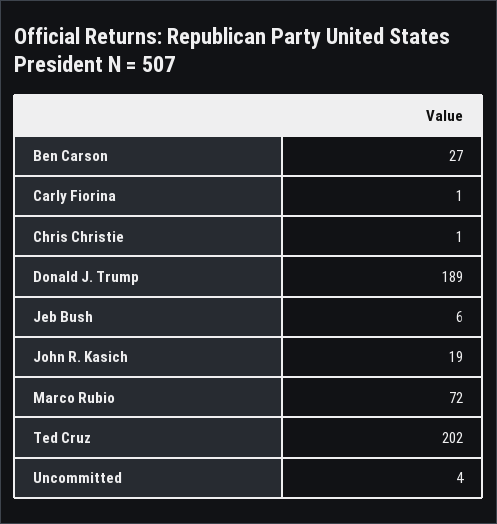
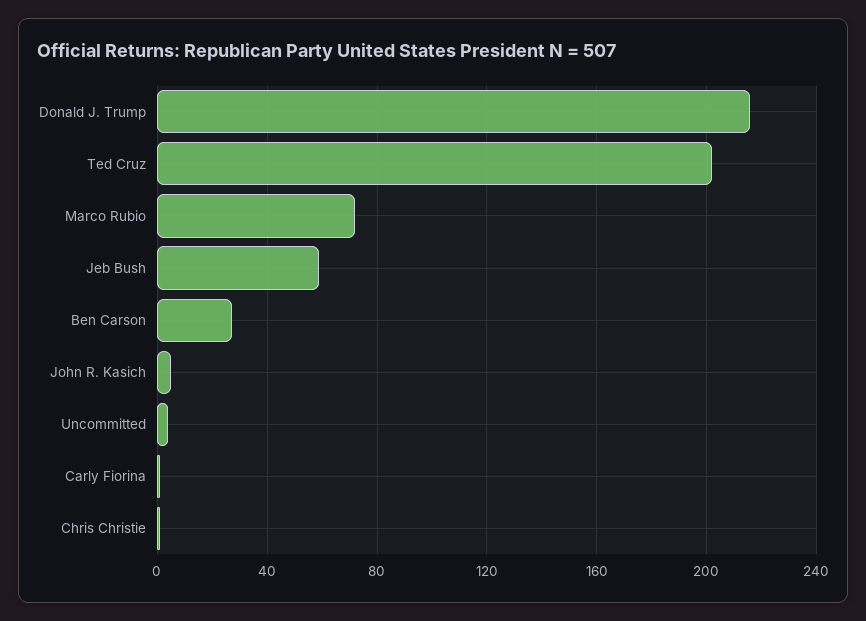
  {
    "Ben Carson": 27,
    "Carly Fiorina": 1,
    "Chris Christie": 1,
-   "Donald J. Trump": 189,
+   "Donald J. Trump": 215,
-   "Jeb Bush": 6,
+   "Jeb Bush": 60,
-   "John R. Kasich": 19,
+   "John R. Kasich": 5,
    "Marco Rubio": 72,
    "Ted Cruz": 202,
    "Uncommitted": 4
  }

